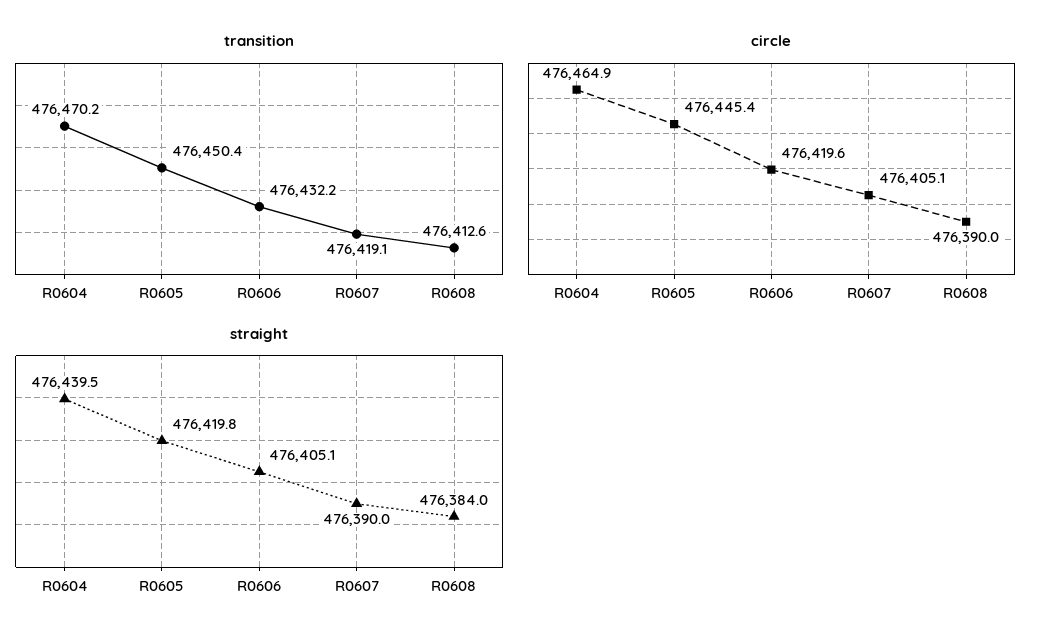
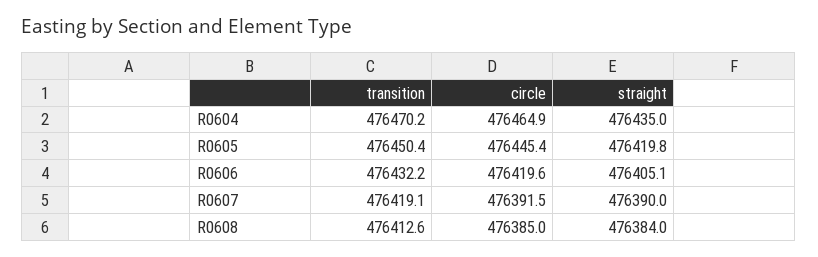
  {
    "transition": {
      "R0604": 476470.2,
      "R0605": 476450.4,
      "R0606": 476432.2,
      "R0607": 476419.1,
      "R0608": 476412.6
    },
    "circle": {
      "R0604": 476464.9,
      "R0605": 476445.4,
      "R0606": 476419.6,
-     "R0607": 476405.1,
+     "R0607": 476391.5,
-     "R0608": 476390
+     "R0608": 476385
    },
    "straight": {
-     "R0604": 476439.5,
+     "R0604": 476435,
      "R0605": 476419.8,
      "R0606": 476405.1,
      "R0607": 476390,
      "R0608": 476384
    }
  }

